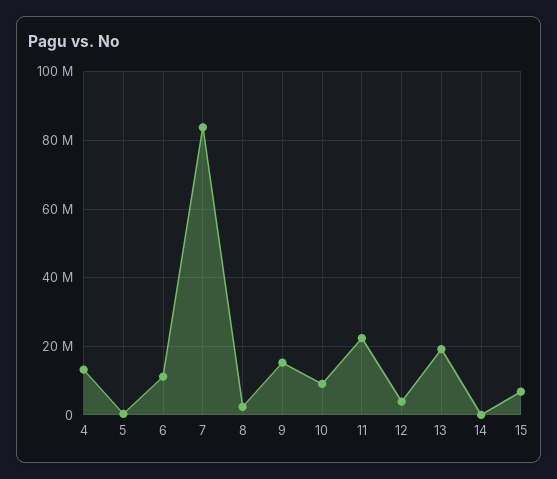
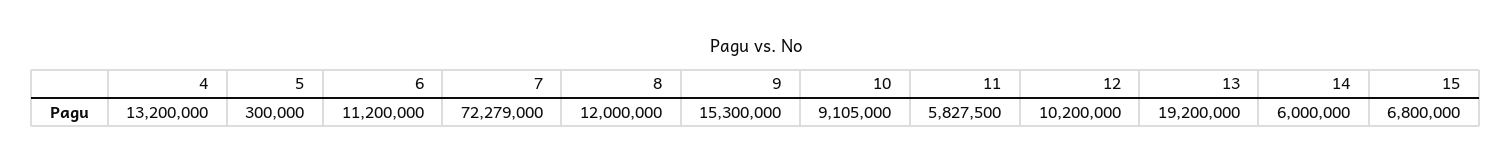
  {
    "4": 13200000,
    "5": 300000,
    "6": 11200000,
-   "7": 84000000,
+   "7": 72279000,
-   "8": 2000000,
+   "8": 12000000,
    "9": 15300000,
    "10": 9105000,
-   "11": 22000000,
+   "11": 5827500,
-   "12": 4000000,
+   "12": 10200000,
    "13": 19200000,
-   "14": 0,
+   "14": 6000000,
    "15": 6800000
  }

